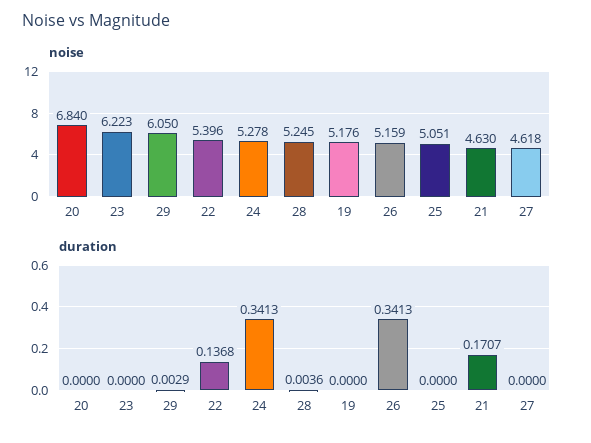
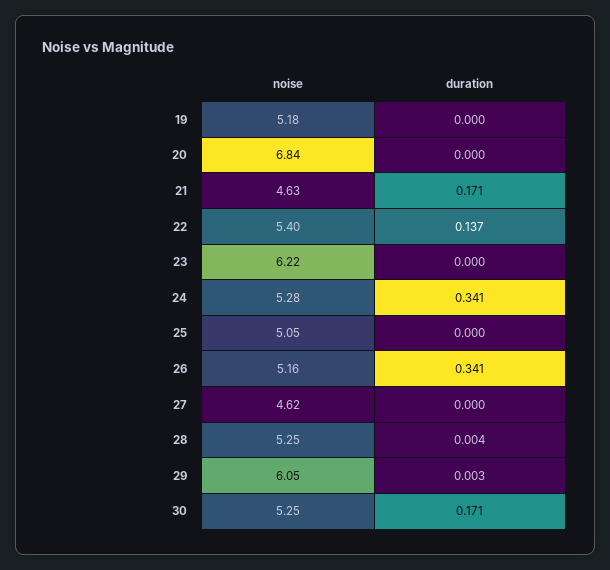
  {
    "noise": {
      "20": 6.84,
      "23": 6.223,
      "29": 6.05,
      "22": 5.396,
      "24": 5.278,
      "28": 5.245,
      "19": 5.176,
      "26": 5.159,
      "25": 5.051,
      "21": 4.63,
-     "27": 4.618
+     "27": 4.618,
+     "30": 5.25
    },
    "duration": {
      "20": 0,
      "23": 0,
      "29": 0.0029,
      "22": 0.1368,
      "24": 0.3413,
      "28": 0.0036,
      "19": 0,
      "26": 0.3413,
      "25": 0,
      "21": 0.1707,
-     "27": 0
+     "27": 0,
+     "30": 0.171
    }
  }

